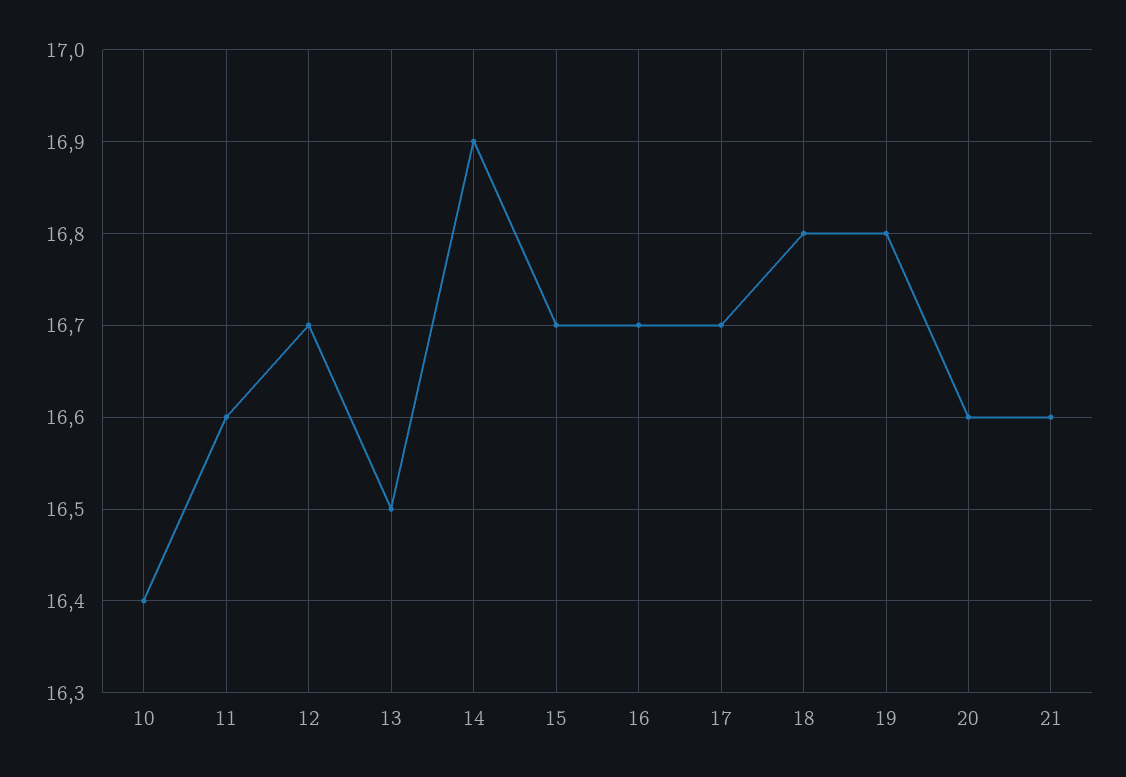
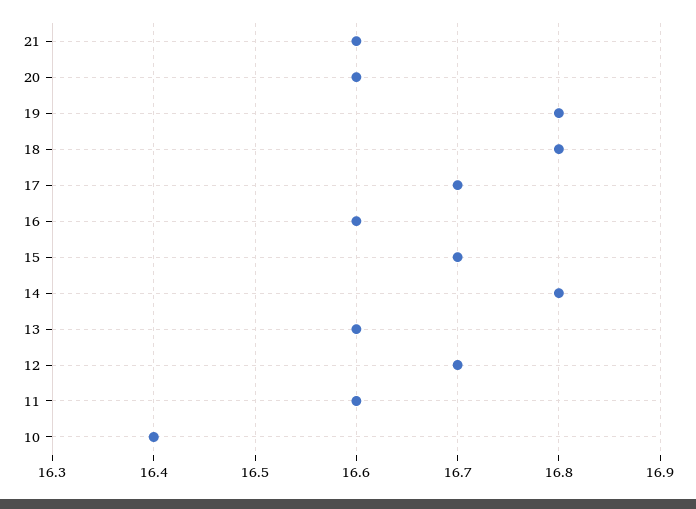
  {
    "10": 16.4,
    "11": 16.6,
    "12": 16.7,
-   "13": 16.5,
+   "13": 16.6,
-   "14": 16.9,
+   "14": 16.8,
    "15": 16.7,
-   "16": 16.7,
+   "16": 16.6,
    "17": 16.7,
    "18": 16.8,
    "19": 16.8,
    "20": 16.6,
    "21": 16.6
  }

